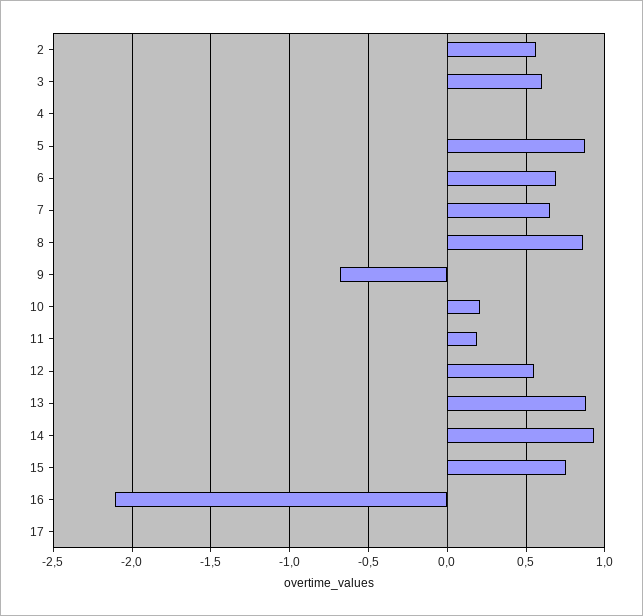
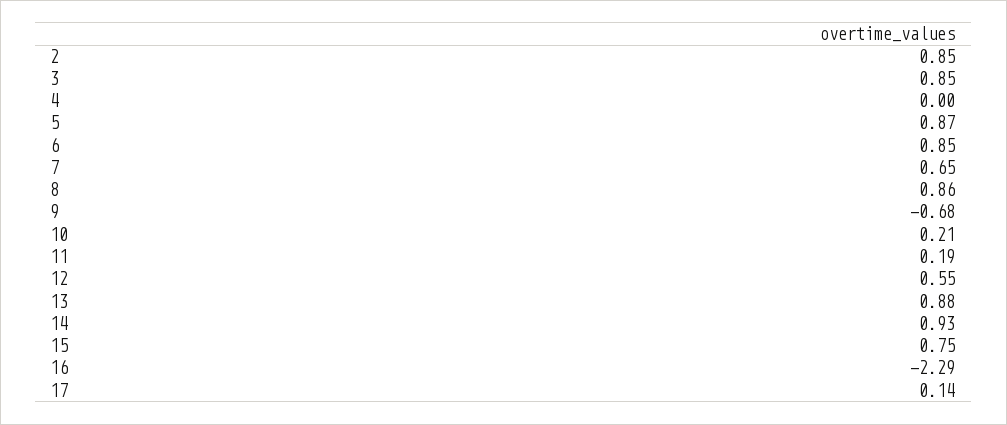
  {
-   "2": 0.55,
+   "2": 0.85,
-   "3": 0.6,
+   "3": 0.85,
    "4": 0,
    "5": 0.87,
-   "6": 0.7,
+   "6": 0.85,
    "7": 0.65,
    "8": 0.86,
    "9": -0.68,
    "10": 0.21,
    "11": 0.19,
    "12": 0.55,
    "13": 0.88,
    "14": 0.93,
    "15": 0.75,
-   "16": -2.1,
+   "16": -2.29,
-   "17": 0
+   "17": 0.14
  }

